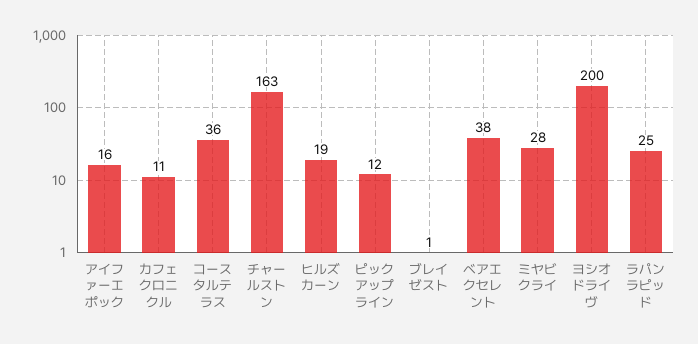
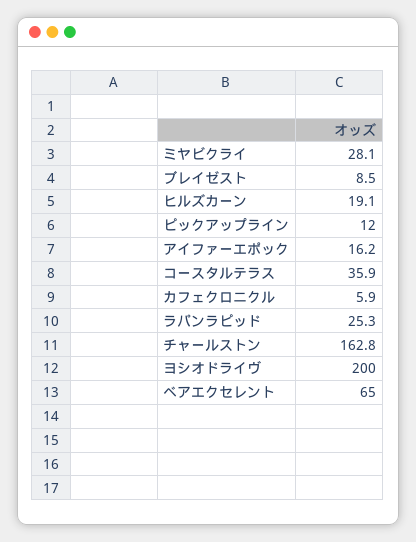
  {
    "アイファーエポック": 16.2,
-   "カフェクロニクル": 11,
+   "カフェクロニクル": 5.9,
    "コースタルテラス": 35.9,
    "チャールストン": 162.8,
    "ヒルズカーン": 19.1,
    "ピックアップライン": 12,
-   "ブレイゼスト": 1,
+   "ブレイゼスト": 8.5,
-   "ベアエクセレント": 38,
+   "ベアエクセレント": 65,
    "ミヤビクライ": 28.1,
    "ヨシオドライヴ": 200,
    "ラパンラピッド": 25.3
  }

